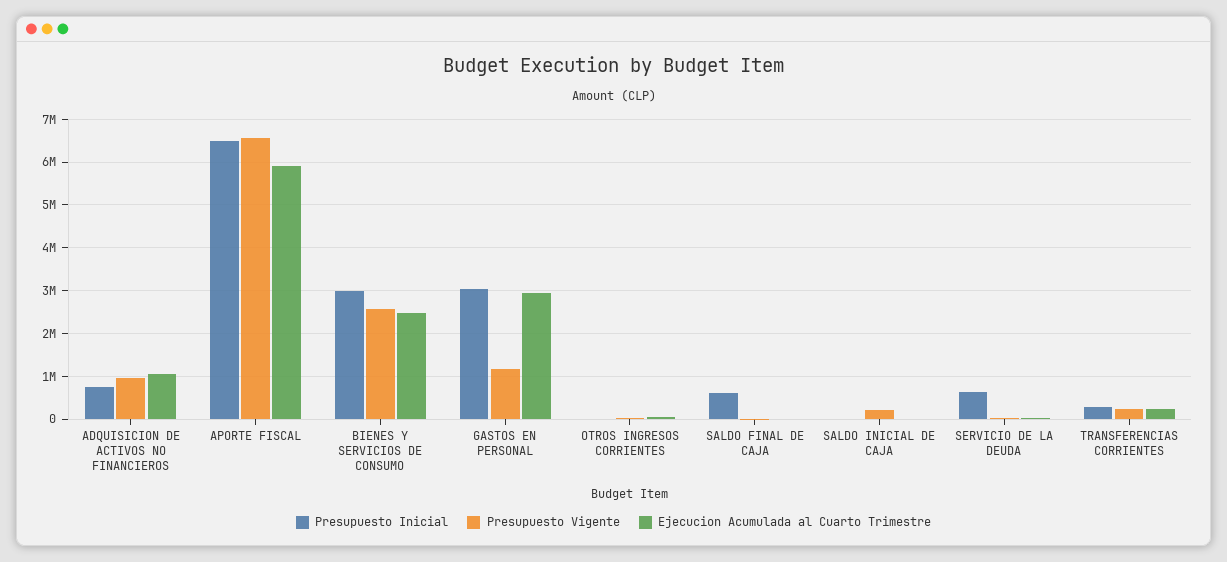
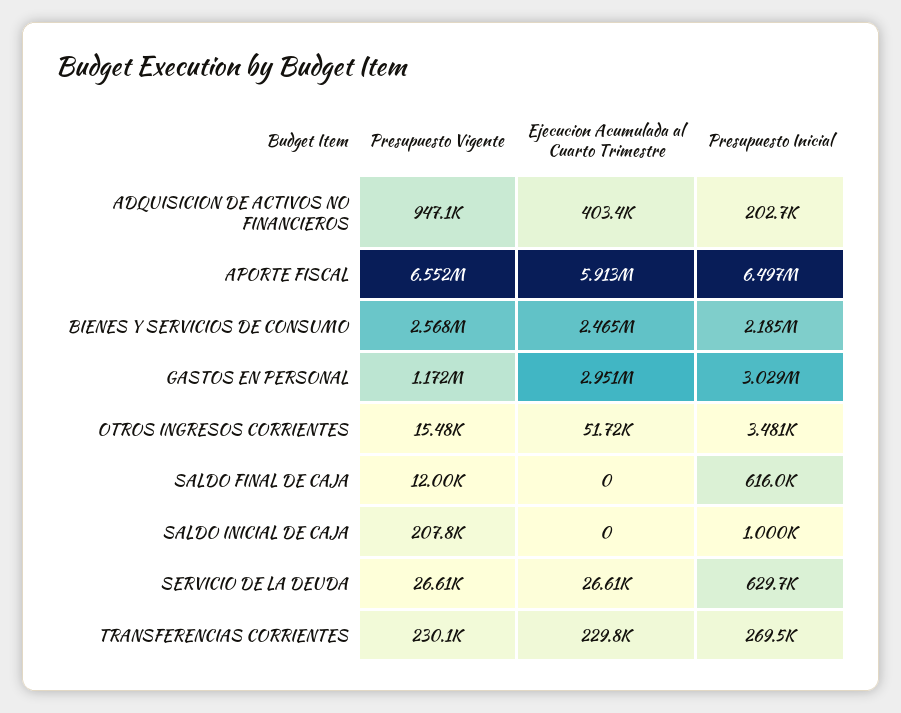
  {
    "Presupuesto Inicial": {
-     "ADQUISICION DE ACTIVOS NO FINANCIEROS": 800000,
+     "ADQUISICION DE ACTIVOS NO FINANCIEROS": 202700,
      "APORTE FISCAL": 6497000,
-     "BIENES Y SERVICIOS DE CONSUMO": 3000000,
+     "BIENES Y SERVICIOS DE CONSUMO": 2185000,
      "GASTOS EN PERSONAL": 3029000,
      "OTROS INGRESOS CORRIENTES": 3481,
      "SALDO FINAL DE CAJA": 616000,
      "SALDO INICIAL DE CAJA": 1000,
      "SERVICIO DE LA DEUDA": 629700,
      "TRANSFERENCIAS CORRIENTES": 269500
    },
    "Presupuesto Vigente": {
      "ADQUISICION DE ACTIVOS NO FINANCIEROS": 947100,
      "APORTE FISCAL": 6552000,
      "BIENES Y SERVICIOS DE CONSUMO": 2568000,
      "GASTOS EN PERSONAL": 1172000,
      "OTROS INGRESOS CORRIENTES": 15480,
      "SALDO FINAL DE CAJA": 12000,
      "SALDO INICIAL DE CAJA": 207800,
      "SERVICIO DE LA DEUDA": 26610,
      "TRANSFERENCIAS CORRIENTES": 230100
    },
    "Ejecucion Acumulada al Cuarto Trimestre": {
-     "ADQUISICION DE ACTIVOS NO FINANCIEROS": 1000000,
+     "ADQUISICION DE ACTIVOS NO FINANCIEROS": 403400,
      "APORTE FISCAL": 5913000,
      "BIENES Y SERVICIOS DE CONSUMO": 2465000,
      "GASTOS EN PERSONAL": 2951000,
      "OTROS INGRESOS CORRIENTES": 51720,
      "SALDO FINAL DE CAJA": 0,
      "SALDO INICIAL DE CAJA": 0,
      "SERVICIO DE LA DEUDA": 26610,
      "TRANSFERENCIAS CORRIENTES": 229800
    }
  }

